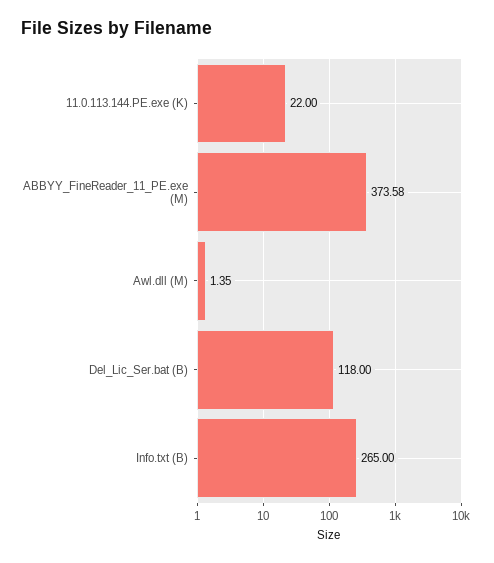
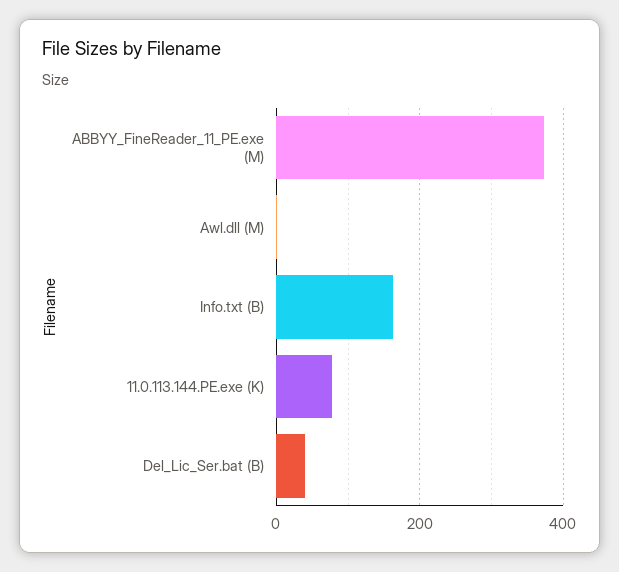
  {
-   "11.0.113.144.PE.exe (K)": 22,
+   "11.0.113.144.PE.exe (K)": 80,
    "ABBYY_FineReader_11_PE.exe (M)": 373.58,
    "Awl.dll (M)": 1.35,
-   "Del_Lic_Ser.bat (B)": 118,
+   "Del_Lic_Ser.bat (B)": 40,
-   "Info.txt (B)": 265
+   "Info.txt (B)": 160
  }

